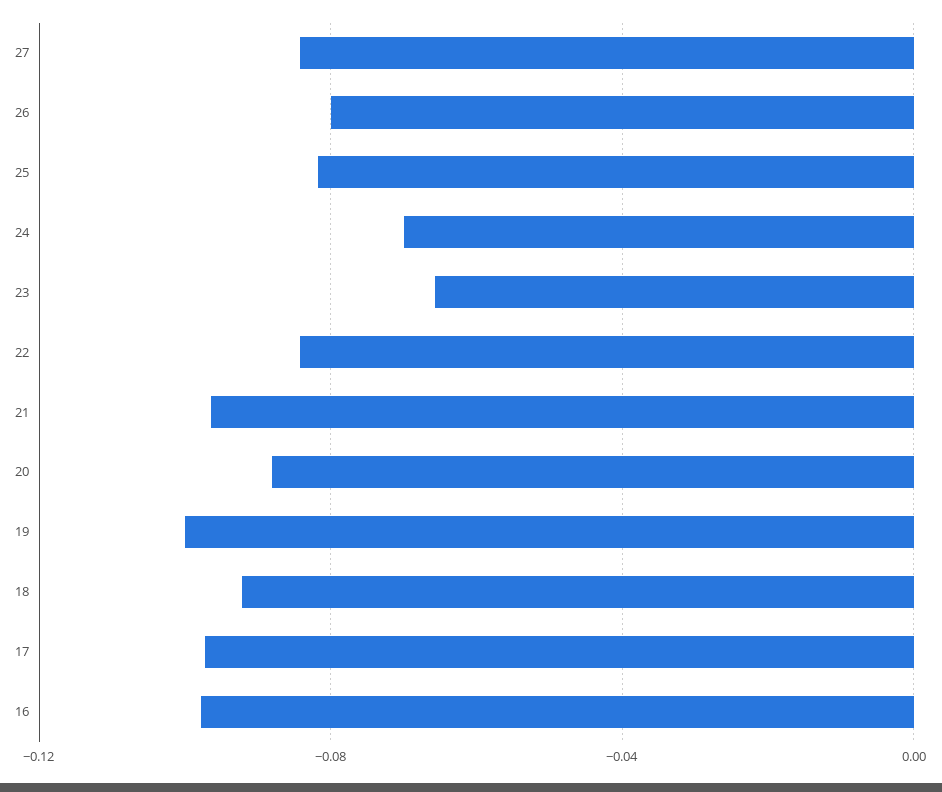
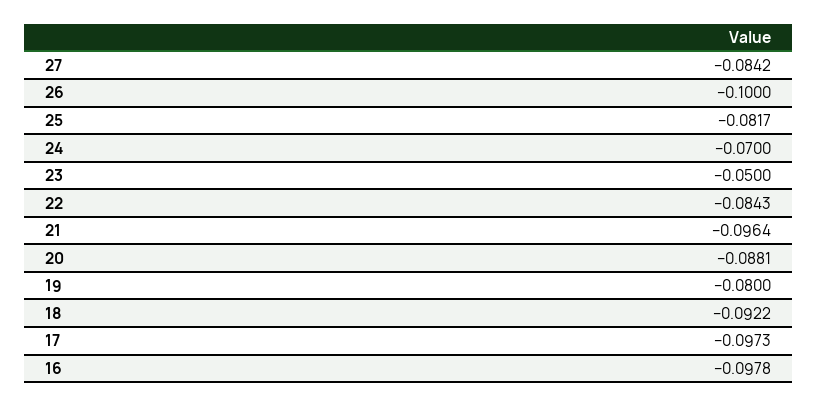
  {
    "27": -0.0842,
-   "26": -0.08,
+   "26": -0.1,
    "25": -0.0817,
    "24": -0.07,
-   "23": -0.065,
+   "23": -0.05,
    "22": -0.0843,
    "21": -0.0964,
    "20": -0.0881,
-   "19": -0.1,
+   "19": -0.08,
    "18": -0.0922,
    "17": -0.0973,
    "16": -0.0978
  }

